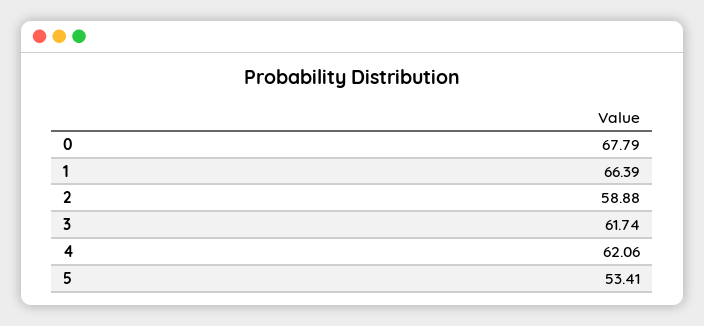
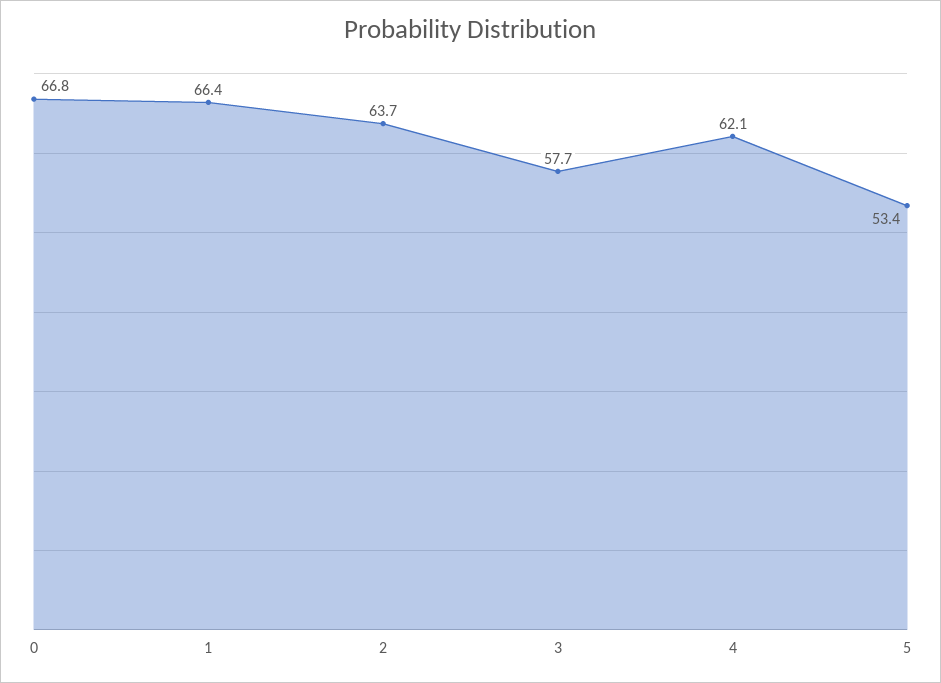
  {
-   "0": 67.79,
+   "0": 66.8,
    "1": 66.39,
-   "2": 58.88,
+   "2": 63.7,
-   "3": 61.74,
+   "3": 57.7,
    "4": 62.06,
    "5": 53.41
  }

